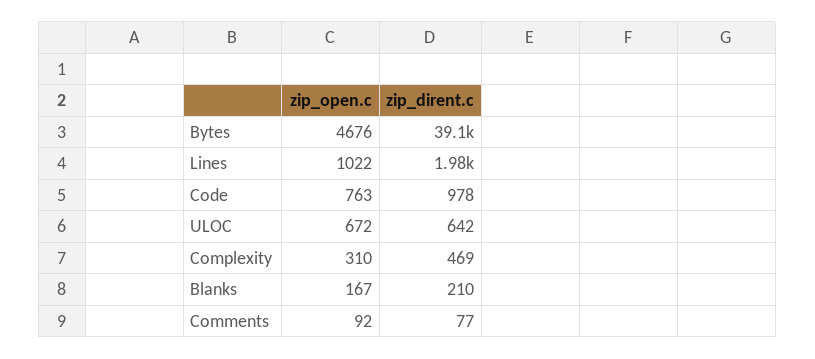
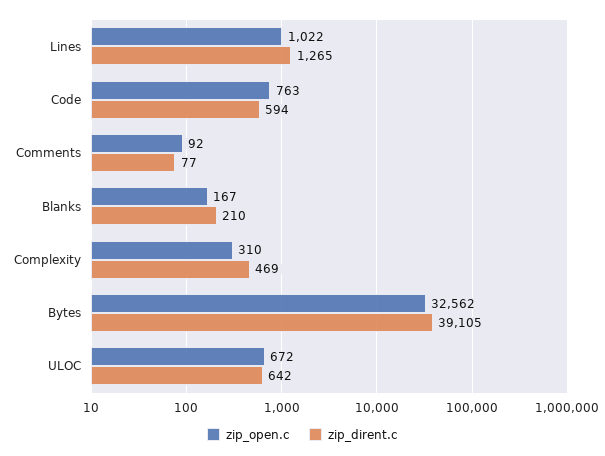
  {
    "zip_open.c": {
-     "Bytes": 4676,
+     "Bytes": 32562,
      "Lines": 1022,
      "Code": 763,
      "ULOC": 672,
      "Complexity": 310,
      "Blanks": 167,
      "Comments": 92
    },
    "zip_dirent.c": {
      "Bytes": 39105,
-     "Lines": 1980,
+     "Lines": 1265,
-     "Code": 978,
+     "Code": 594,
      "ULOC": 642,
      "Complexity": 469,
      "Blanks": 210,
      "Comments": 77
    }
  }

